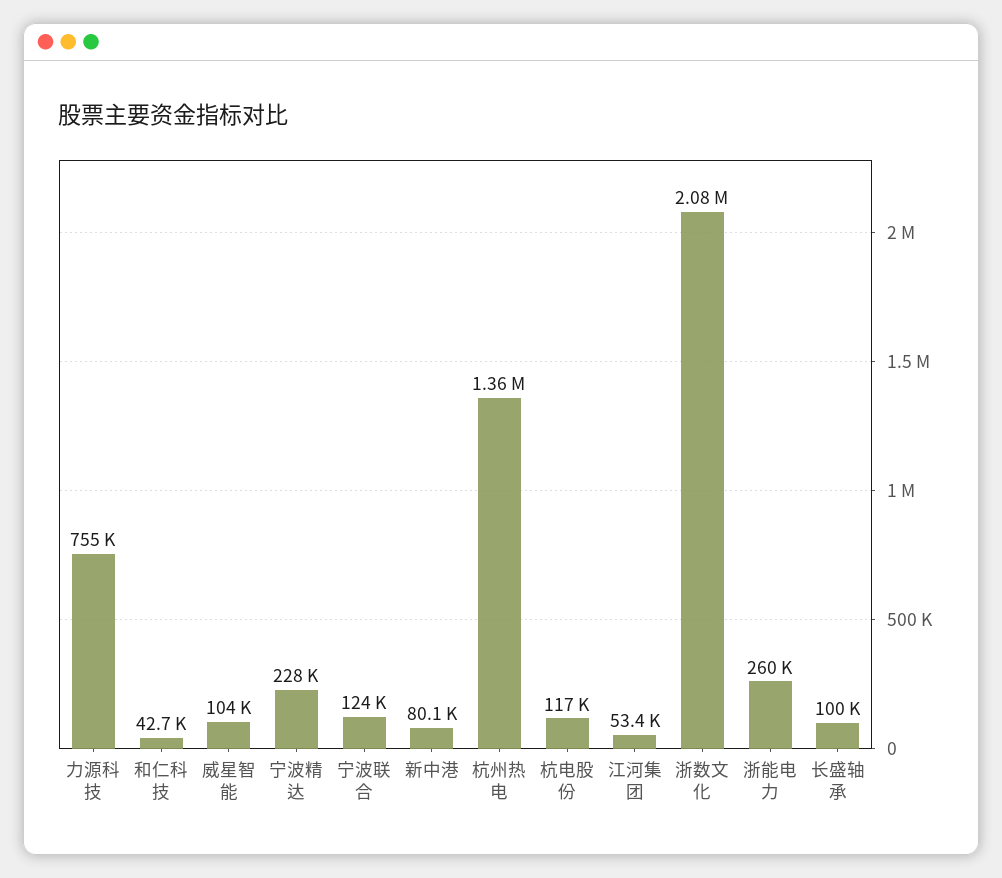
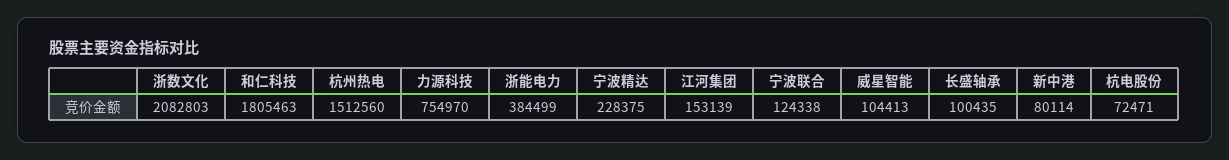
  {
    "力源科技": 754970,
-   "和仁科技": 42700,
+   "和仁科技": 1805463,
    "威星智能": 104413,
    "宁波精达": 228375,
    "宁波联合": 124338,
    "新中港": 80114,
-   "杭州热电": 1360000,
+   "杭州热电": 1512560,
-   "杭电股份": 117000,
+   "杭电股份": 72471,
-   "江河集团": 53400,
+   "江河集团": 153139,
    "浙数文化": 2082803,
-   "浙能电力": 260000,
+   "浙能电力": 384499,
    "长盛轴承": 100435
  }

